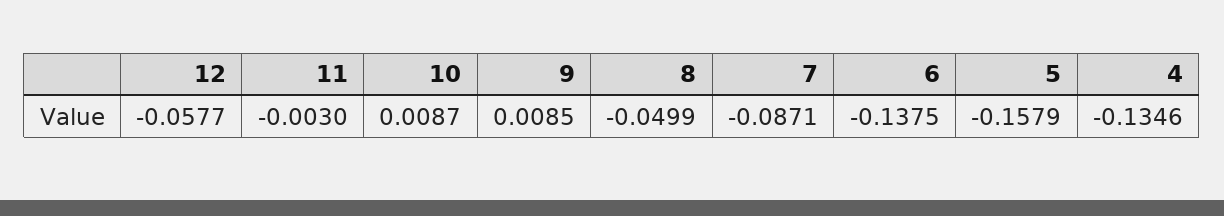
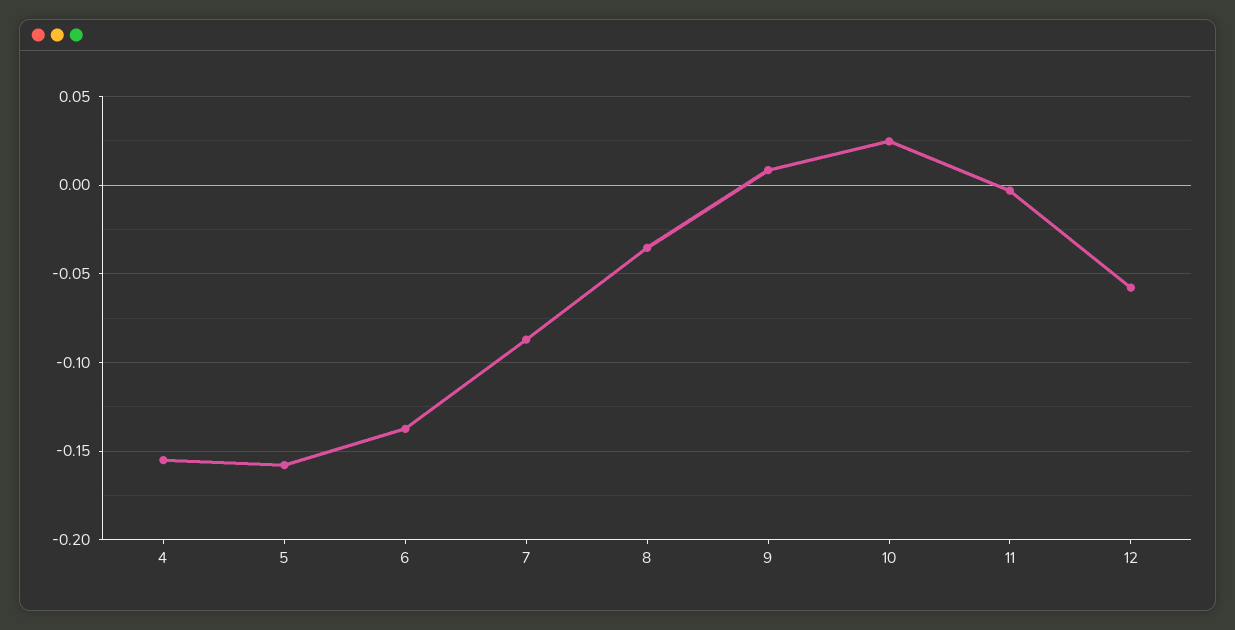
  {
    "12": -0.0577,
    "11": -0.003,
-   "10": 0.0087,
+   "10": 0.025,
    "9": 0.0085,
-   "8": -0.0499,
+   "8": -0.035,
    "7": -0.0871,
    "6": -0.1375,
    "5": -0.1579,
-   "4": -0.1346
+   "4": -0.155
  }

